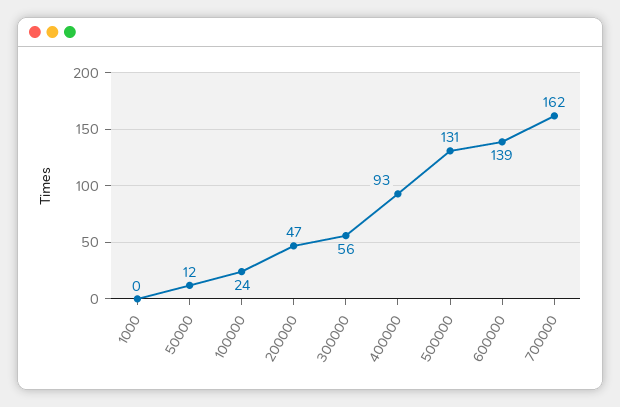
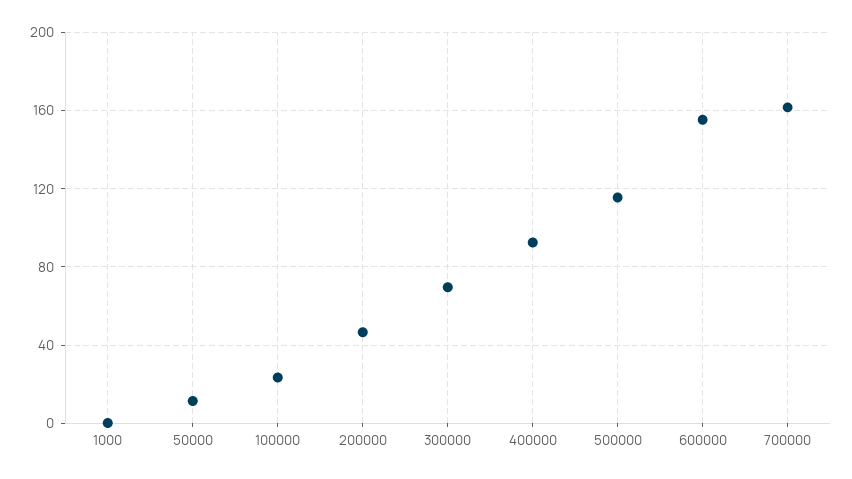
  {
    "1000": 0,
    "50000": 12,
    "100000": 24,
    "200000": 47,
-   "300000": 56,
+   "300000": 70,
    "400000": 93,
-   "500000": 131,
+   "500000": 115,
-   "600000": 139,
+   "600000": 155,
    "700000": 162
  }

